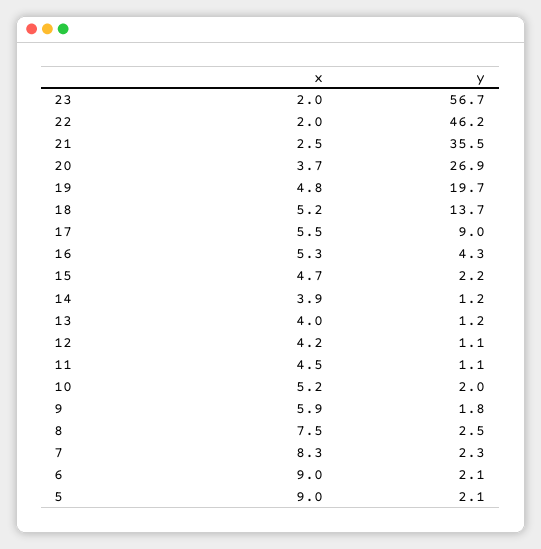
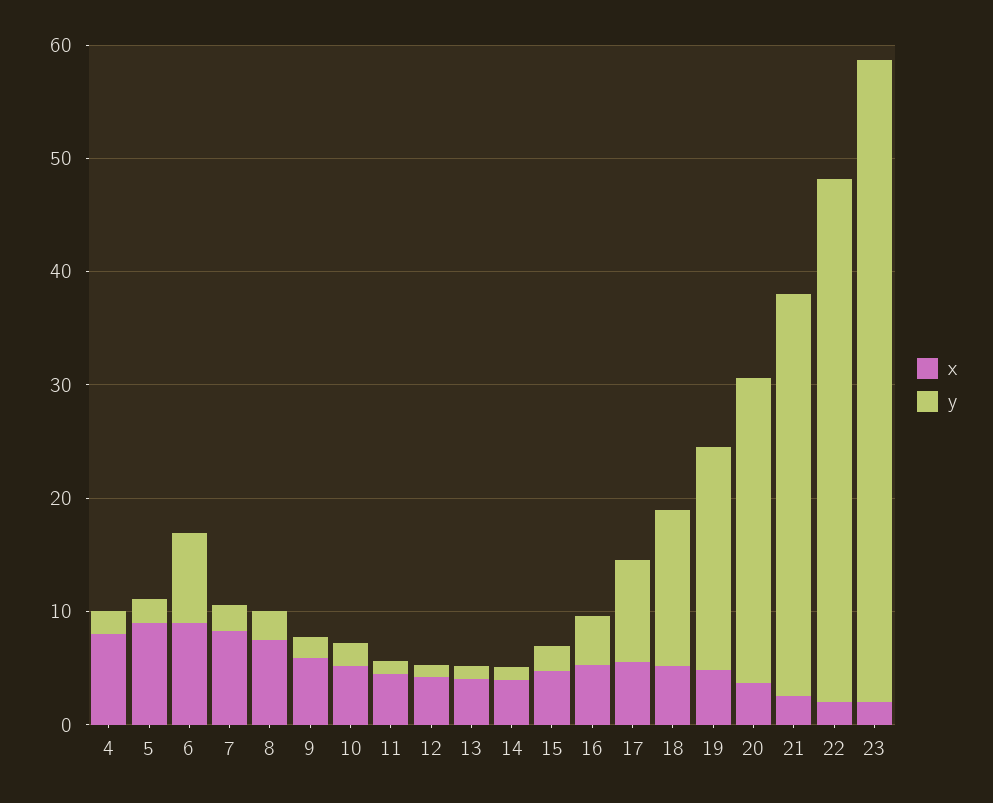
  {
    "x": {
      "23": 2,
      "22": 2,
      "21": 2.5,
      "20": 3.7,
      "19": 4.8,
      "18": 5.2,
      "17": 5.5,
      "16": 5.3,
      "15": 4.7,
      "14": 3.9,
      "13": 4,
      "12": 4.2,
      "11": 4.5,
      "10": 5.2,
      "9": 5.9,
      "8": 7.5,
      "7": 8.3,
      "6": 9,
-     "5": 9
+     "5": 9,
+     "4": 8
    },
    "y": {
      "23": 56.7,
      "22": 46.2,
      "21": 35.5,
      "20": 26.9,
      "19": 19.7,
      "18": 13.7,
      "17": 9,
      "16": 4.3,
      "15": 2.2,
      "14": 1.2,
      "13": 1.2,
      "12": 1.1,
      "11": 1.1,
      "10": 2,
      "9": 1.8,
      "8": 2.5,
      "7": 2.3,
-     "6": 2.1,
+     "6": 8,
-     "5": 2.1
+     "5": 2.1,
+     "4": 2
    }
  }

